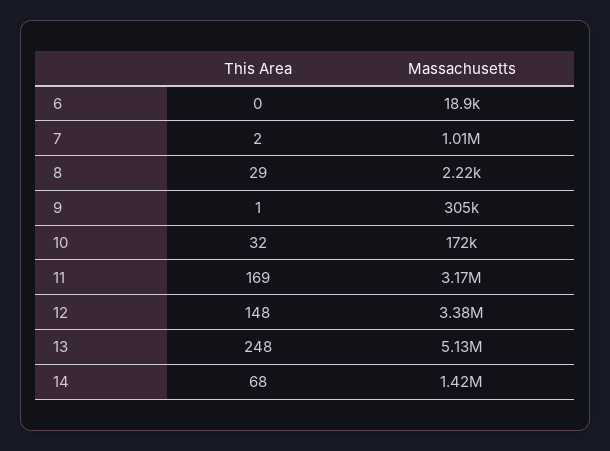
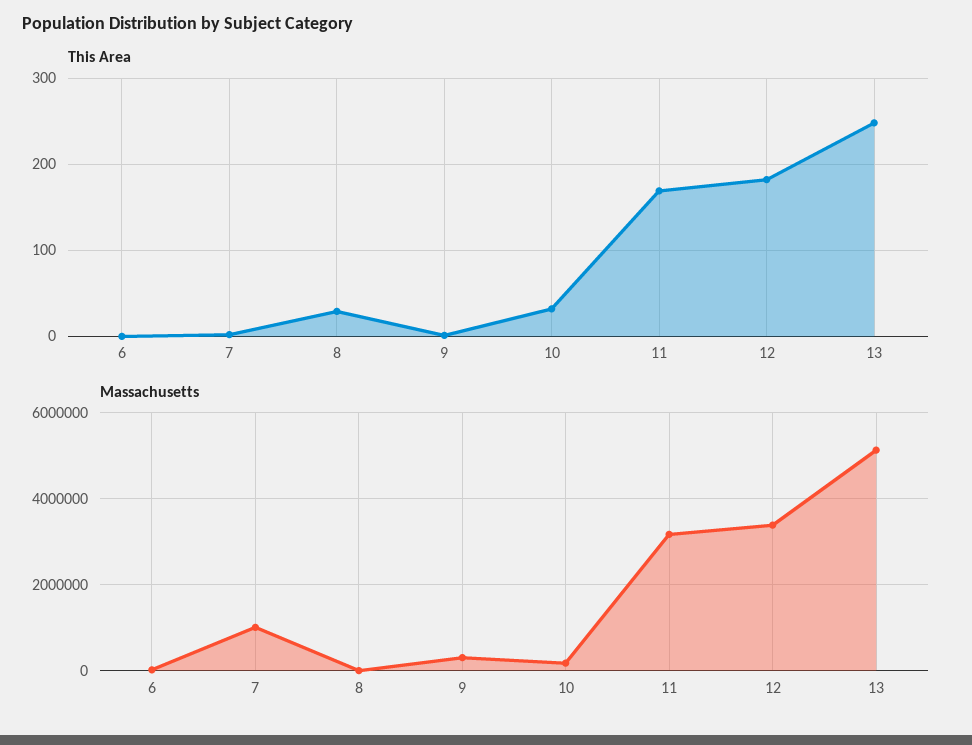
  {
    "This Area": {
      "6": 0,
      "7": 2,
      "8": 29,
      "9": 1,
      "10": 32,
      "11": 169,
-     "12": 148,
+     "12": 180,
-     "13": 248,
+     "13": 248
-     "14": 68
    },
    "Massachusetts": {
      "6": 18900,
      "7": 1010000,
      "8": 2220,
      "9": 305000,
      "10": 172000,
      "11": 3170000,
      "12": 3380000,
-     "13": 5130000,
+     "13": 5130000
-     "14": 1420000
    }
  }

